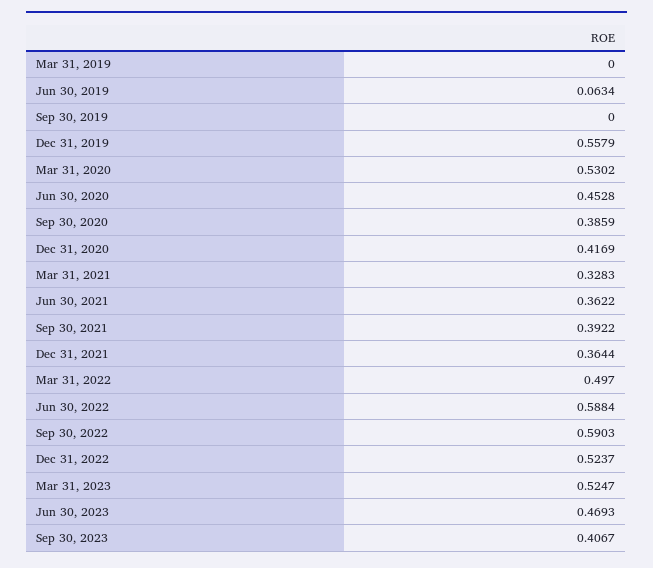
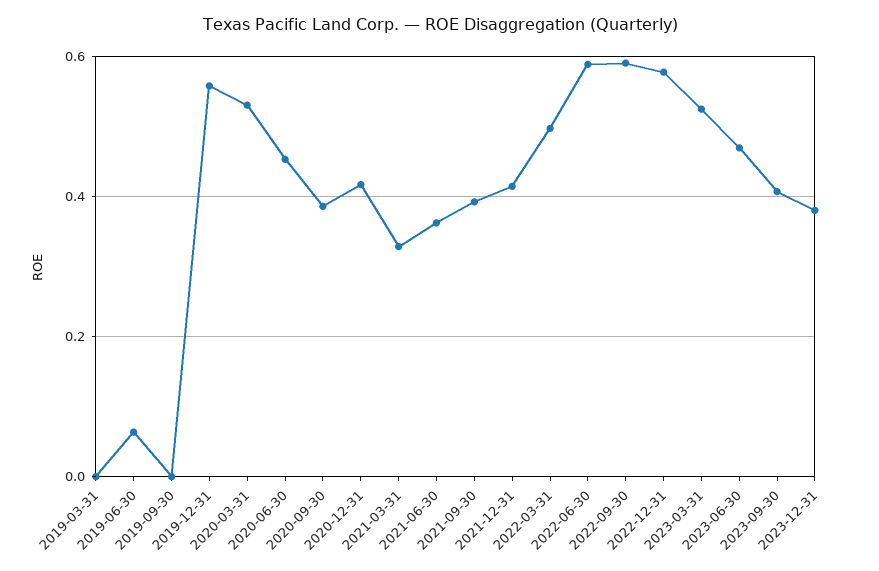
  {
    "Mar 31, 2019": 0,
    "Jun 30, 2019": 0.0634,
    "Sep 30, 2019": 0,
    "Dec 31, 2019": 0.5579,
    "Mar 31, 2020": 0.5302,
    "Jun 30, 2020": 0.4528,
    "Sep 30, 2020": 0.3859,
    "Dec 31, 2020": 0.4169,
    "Mar 31, 2021": 0.3283,
    "Jun 30, 2021": 0.3622,
    "Sep 30, 2021": 0.3922,
-   "Dec 31, 2021": 0.3644,
+   "Dec 31, 2021": 0.42,
    "Mar 31, 2022": 0.497,
    "Jun 30, 2022": 0.5884,
    "Sep 30, 2022": 0.5903,
-   "Dec 31, 2022": 0.5237,
+   "Dec 31, 2022": 0.58,
    "Mar 31, 2023": 0.5247,
    "Jun 30, 2023": 0.4693,
-   "Sep 30, 2023": 0.4067
+   "Sep 30, 2023": 0.4067,
+   "2023-12-31": 0.38
  }

